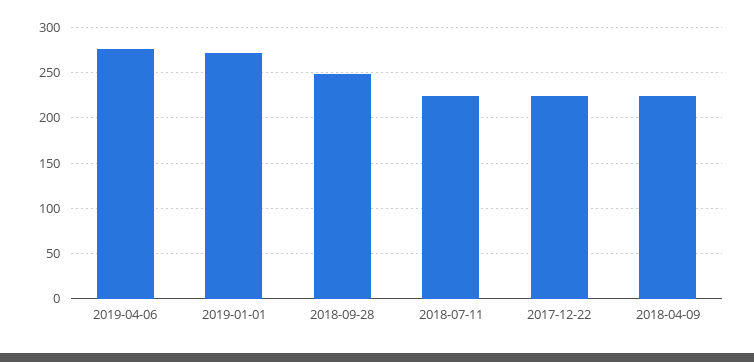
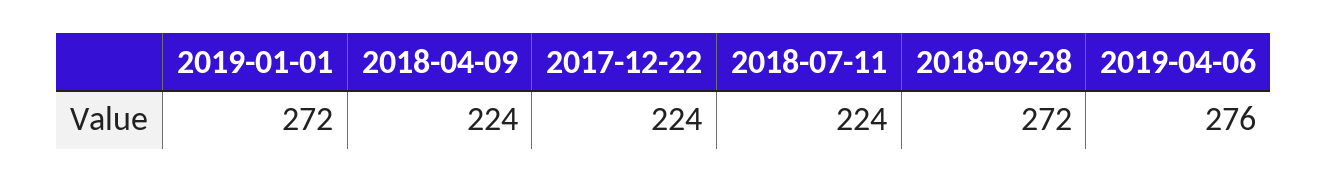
  {
    "2019-04-06": 276,
    "2019-01-01": 272,
-   "2018-09-28": 250,
+   "2018-09-28": 272,
    "2018-07-11": 224,
    "2017-12-22": 224,
    "2018-04-09": 224
  }

